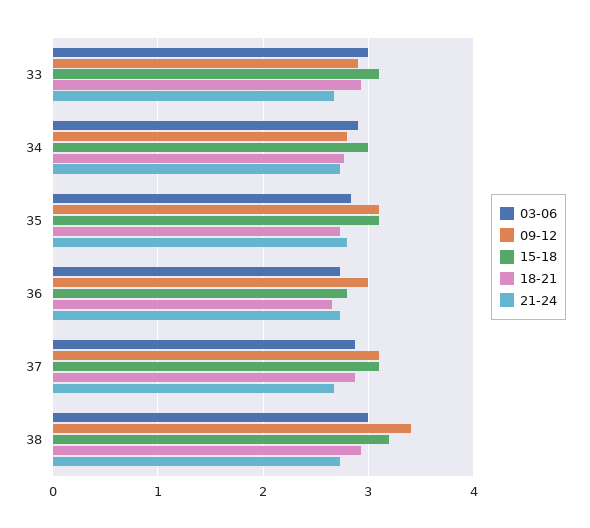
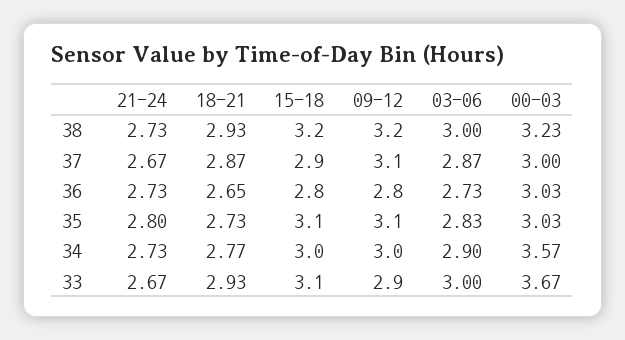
  {
    "03-06": {
      "33": 3,
      "34": 2.9,
      "35": 2.83,
      "36": 2.73,
      "37": 2.87,
      "38": 3
    },
    "09-12": {
      "33": 2.9,
-     "34": 2.8,
+     "34": 3,
      "35": 3.1,
-     "36": 3,
+     "36": 2.8,
      "37": 3.1,
-     "38": 3.4
+     "38": 3.2
    },
    "15-18": {
      "33": 3.1,
      "34": 3,
      "35": 3.1,
      "36": 2.8,
-     "37": 3.1,
+     "37": 2.9,
      "38": 3.2
    },
    "18-21": {
      "33": 2.93,
      "34": 2.77,
      "35": 2.73,
      "36": 2.65,
      "37": 2.87,
      "38": 2.93
    },
    "21-24": {
      "33": 2.67,
      "34": 2.73,
      "35": 2.8,
      "36": 2.73,
      "37": 2.67,
      "38": 2.73
-   }
+   },
+   "00-03": {
+     "38": 3.23,
+     "37": 3,
+     "36": 3.03,
+     "35": 3.03,
+     "34": 3.57,
+     "33": 3.67
+   }
  }

